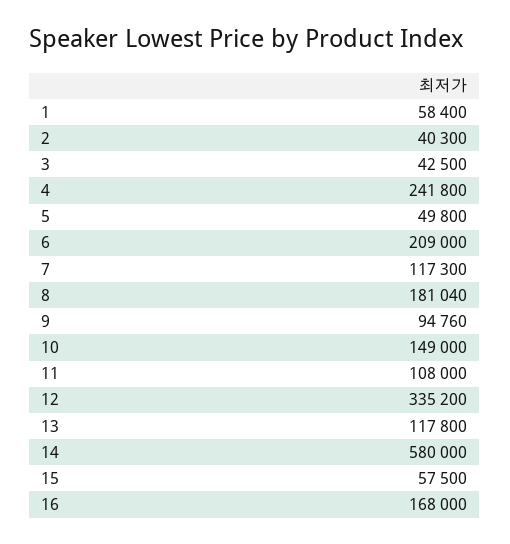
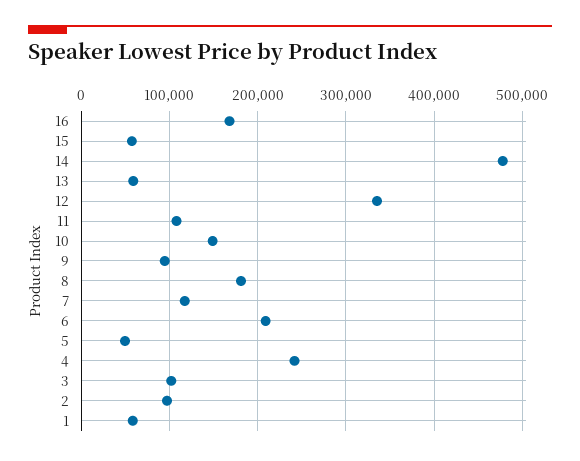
  {
    "1": 58400,
-   "2": 40300,
+   "2": 100000,
-   "3": 42500,
+   "3": 100000,
    "4": 241800,
    "5": 49800,
    "6": 209000,
    "7": 117300,
    "8": 181040,
    "9": 94760,
    "10": 149000,
    "11": 108000,
    "12": 335200,
-   "13": 117800,
+   "13": 60000,
-   "14": 580000,
+   "14": 480000,
    "15": 57500,
    "16": 168000
  }

